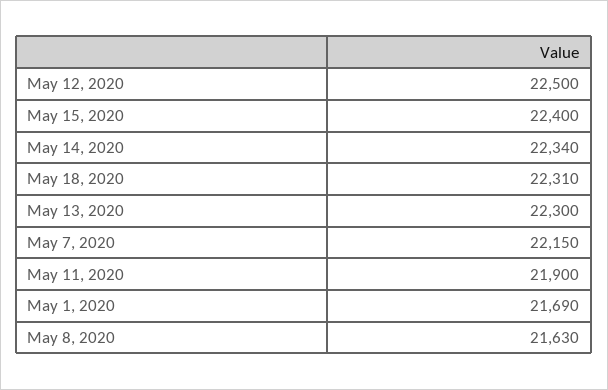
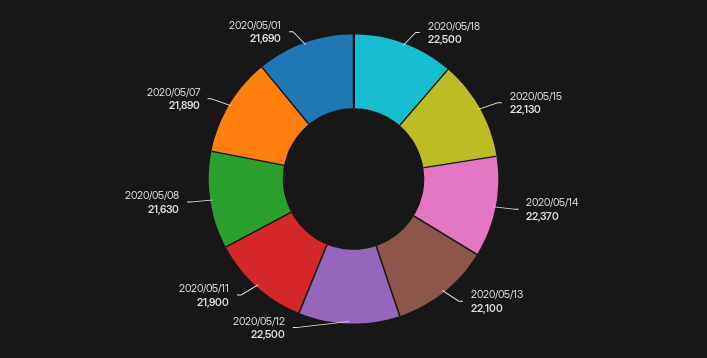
  {
    "May 12, 2020": 22500,
-   "May 15, 2020": 22400,
+   "May 15, 2020": 22130,
-   "May 14, 2020": 22340,
+   "May 14, 2020": 22370,
-   "May 18, 2020": 22310,
+   "May 18, 2020": 22500,
-   "May 13, 2020": 22300,
+   "May 13, 2020": 22100,
-   "May 7, 2020": 22150,
+   "May 7, 2020": 21890,
    "May 11, 2020": 21900,
    "May 1, 2020": 21690,
    "May 8, 2020": 21630
  }

